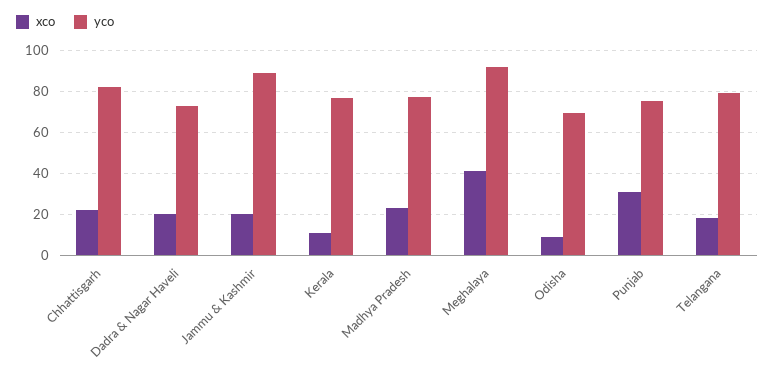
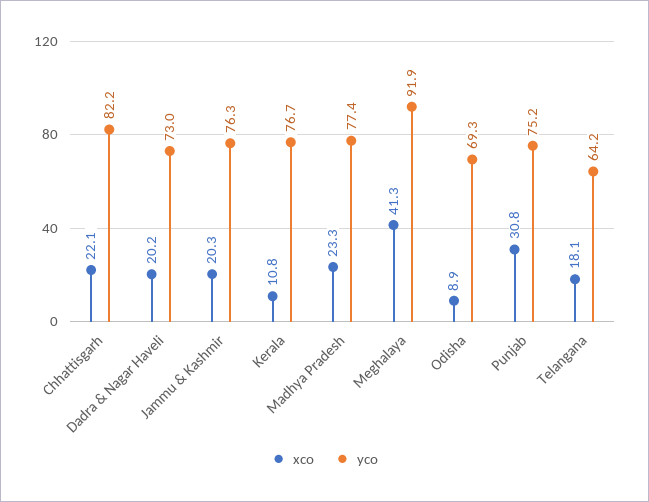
  {
    "xco": {
      "Chhattisgarh": 22.1,
      "Dadra & Nagar Haveli": 20.2,
      "Jammu & Kashmir": 20.3,
      "Kerala": 10.8,
      "Madhya Pradesh": 23.3,
      "Meghalaya": 41.3,
      "Odisha": 8.9,
      "Punjab": 30.8,
      "Telangana": 18.1
    },
    "yco": {
      "Chhattisgarh": 82.2,
      "Dadra & Nagar Haveli": 73,
-     "Jammu & Kashmir": 90,
+     "Jammu & Kashmir": 76.3,
      "Kerala": 76.7,
      "Madhya Pradesh": 77.4,
      "Meghalaya": 91.9,
      "Odisha": 69.3,
      "Punjab": 75.2,
-     "Telangana": 80
+     "Telangana": 64.2
    }
  }

